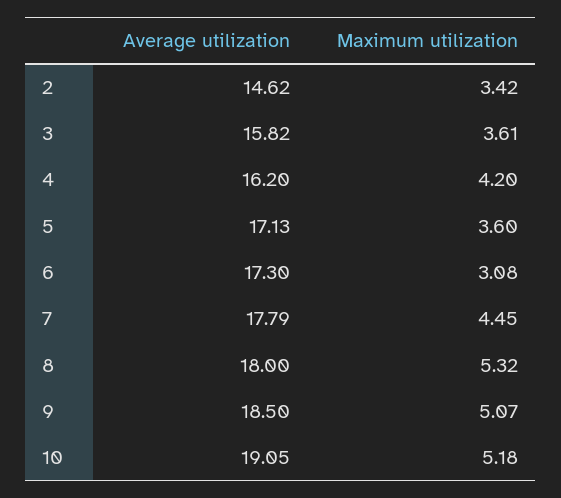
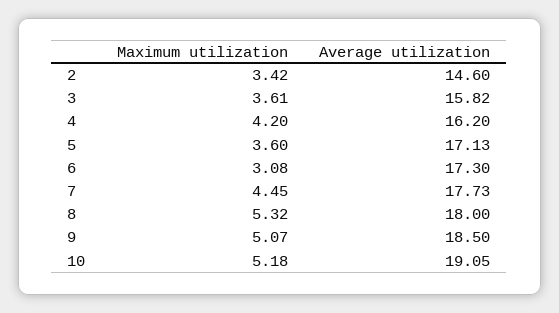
  {
    "Average utilization": {
-     "2": 14.62,
+     "2": 14.6,
      "3": 15.82,
      "4": 16.2,
      "5": 17.13,
      "6": 17.3,
-     "7": 17.79,
+     "7": 17.73,
      "8": 18,
      "9": 18.5,
      "10": 19.05
    },
    "Maximum utilization": {
      "2": 3.42,
      "3": 3.61,
      "4": 4.2,
      "5": 3.6,
      "6": 3.08,
      "7": 4.45,
      "8": 5.32,
      "9": 5.07,
      "10": 5.18
    }
  }

